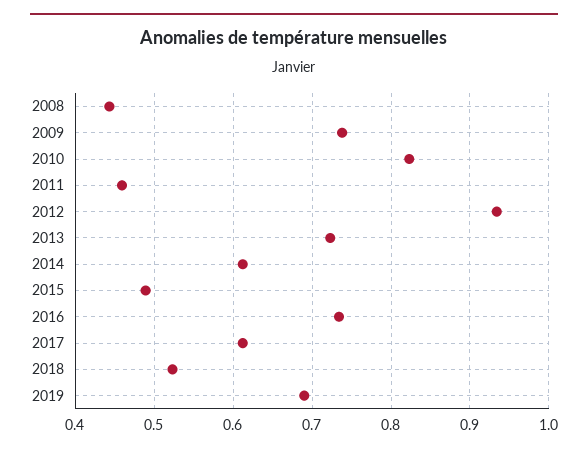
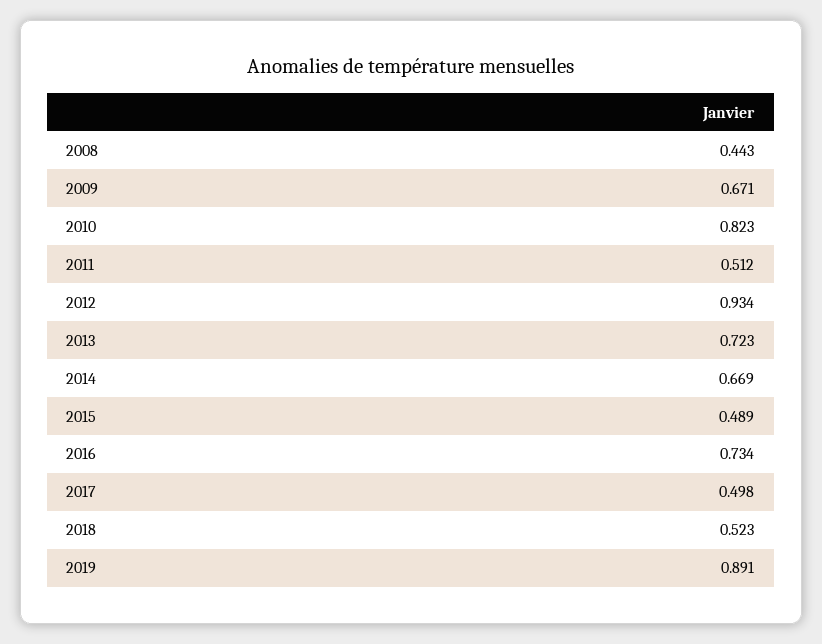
  {
    "2008": 0.443,
-   "2009": 0.74,
+   "2009": 0.671,
    "2010": 0.823,
-   "2011": 0.46,
+   "2011": 0.512,
    "2012": 0.934,
    "2013": 0.723,
-   "2014": 0.61,
+   "2014": 0.669,
    "2015": 0.489,
    "2016": 0.734,
-   "2017": 0.61,
+   "2017": 0.498,
    "2018": 0.523,
-   "2019": 0.69
+   "2019": 0.891
  }

